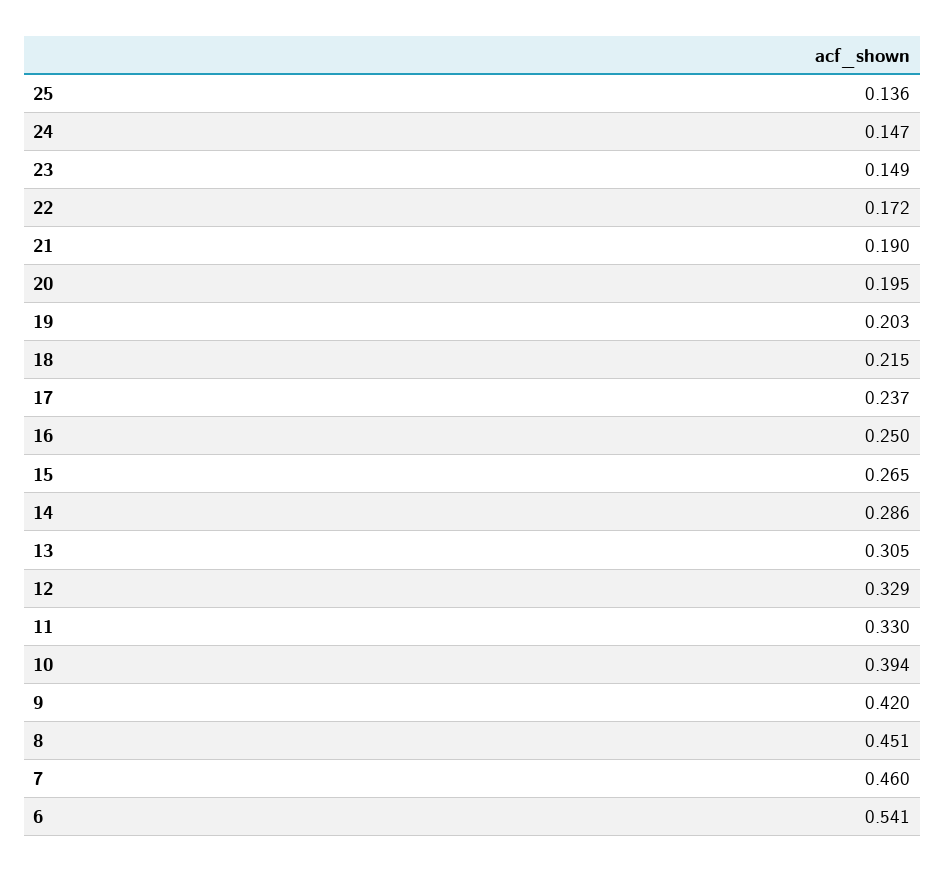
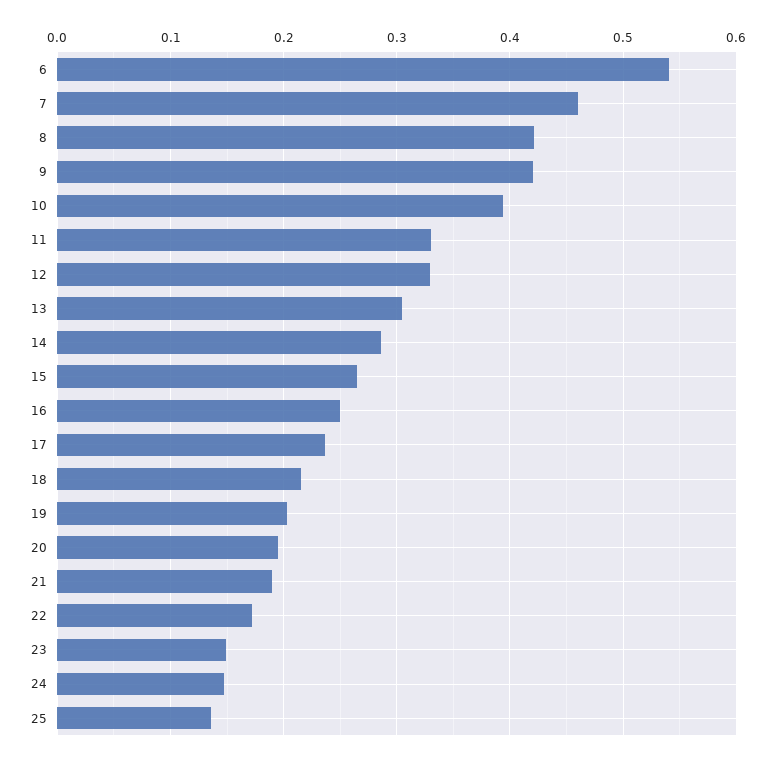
  {
    "25": 0.136,
    "24": 0.147,
    "23": 0.149,
    "22": 0.172,
    "21": 0.19,
    "20": 0.195,
    "19": 0.203,
    "18": 0.215,
    "17": 0.237,
    "16": 0.25,
    "15": 0.265,
    "14": 0.286,
    "13": 0.305,
    "12": 0.329,
    "11": 0.33,
    "10": 0.394,
    "9": 0.42,
-   "8": 0.451,
+   "8": 0.42,
    "7": 0.46,
    "6": 0.541
  }

